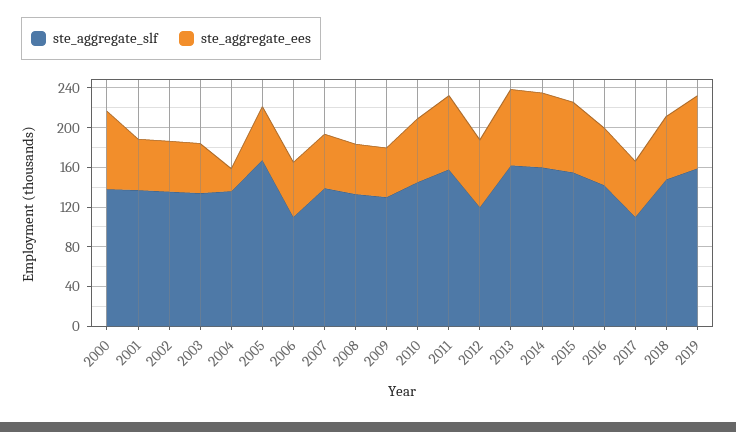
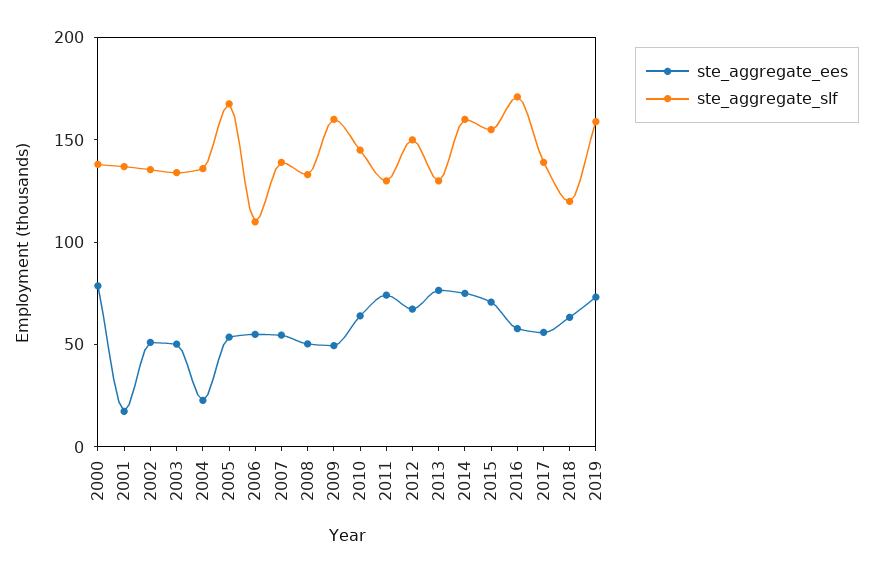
  {
    "ste_aggregate_slf": {
      "2000": 140,
      "2001": 140,
      "2002": 140,
      "2003": 130,
      "2004": 140,
      "2005": 170,
      "2006": 110,
      "2007": 140,
      "2008": 130,
-     "2009": 130,
+     "2009": 160,
      "2010": 150,
-     "2011": 160,
+     "2011": 130,
-     "2012": 120,
+     "2012": 150,
-     "2013": 160,
+     "2013": 130,
      "2014": 160,
      "2015": 160,
-     "2016": 140,
+     "2016": 170,
-     "2017": 110,
+     "2017": 140,
-     "2018": 150,
+     "2018": 120,
      "2019": 160
    },
    "ste_aggregate_ees": {
      "2000": 80,
-     "2001": 50,
+     "2001": 20,
      "2002": 50,
      "2003": 50,
      "2004": 20,
      "2005": 50,
      "2006": 60,
      "2007": 50,
      "2008": 50,
      "2009": 50,
      "2010": 60,
      "2011": 70,
      "2012": 70,
      "2013": 80,
      "2014": 80,
      "2015": 70,
      "2016": 60,
      "2017": 60,
      "2018": 60,
      "2019": 70
    }
  }

